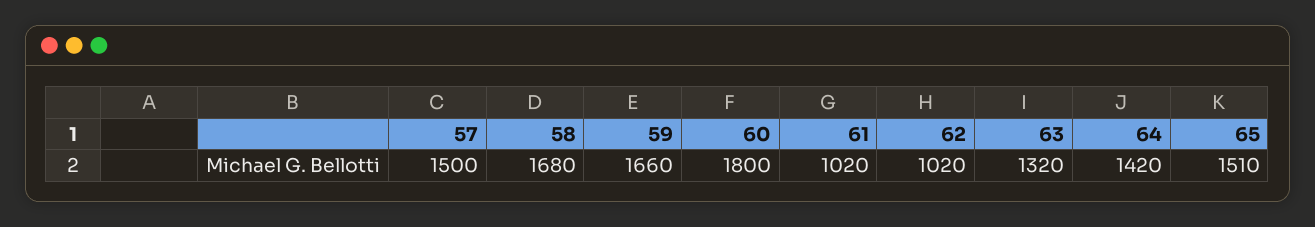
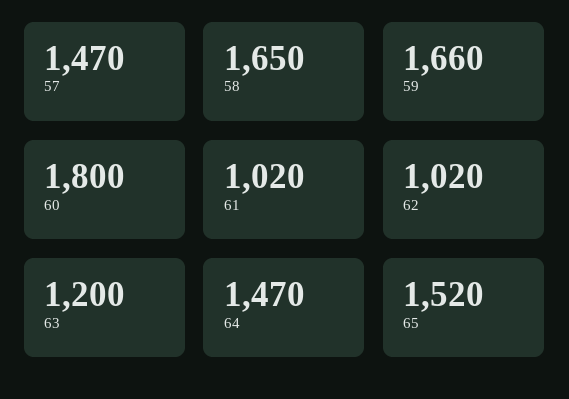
  {
-   "57": 1500,
+   "57": 1470,
-   "58": 1680,
+   "58": 1650,
    "59": 1660,
    "60": 1800,
    "61": 1020,
    "62": 1020,
-   "63": 1320,
+   "63": 1200,
-   "64": 1420,
+   "64": 1470,
-   "65": 1510
+   "65": 1520
  }

